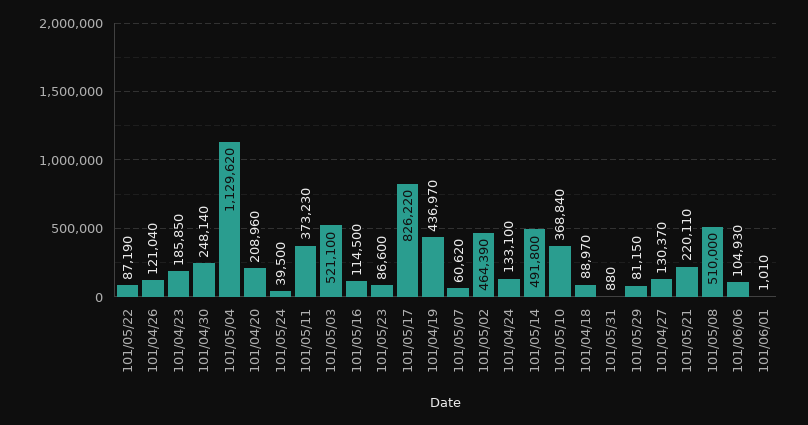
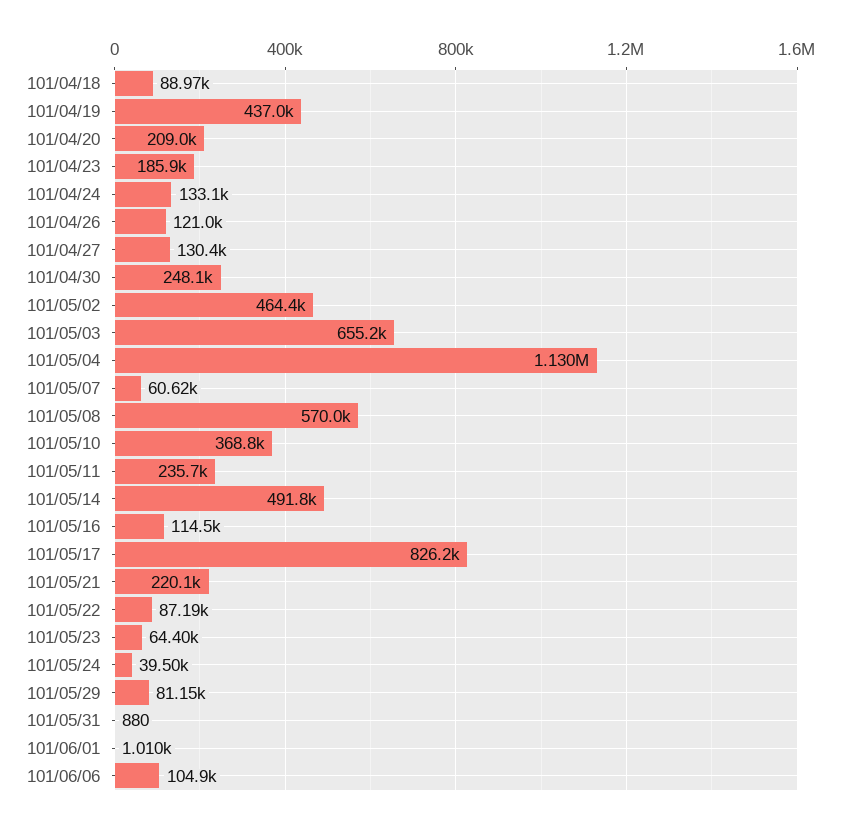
  {
    "101/05/22": 87190,
    "101/04/26": 121040,
    "101/04/23": 185850,
    "101/04/30": 248140,
    "101/05/04": 1129620,
    "101/04/20": 208960,
    "101/05/24": 39500,
-   "101/05/11": 373230,
+   "101/05/11": 235700,
-   "101/05/03": 521100,
+   "101/05/03": 655200,
    "101/05/16": 114500,
-   "101/05/23": 86600,
+   "101/05/23": 64400,
    "101/05/17": 826220,
    "101/04/19": 436970,
    "101/05/07": 60620,
    "101/05/02": 464390,
    "101/04/24": 133100,
    "101/05/14": 491800,
    "101/05/10": 368840,
    "101/04/18": 88970,
    "101/05/31": 880,
    "101/05/29": 81150,
    "101/04/27": 130370,
    "101/05/21": 220110,
-   "101/05/08": 510000,
+   "101/05/08": 570000,
    "101/06/06": 104930,
    "101/06/01": 1010
  }

